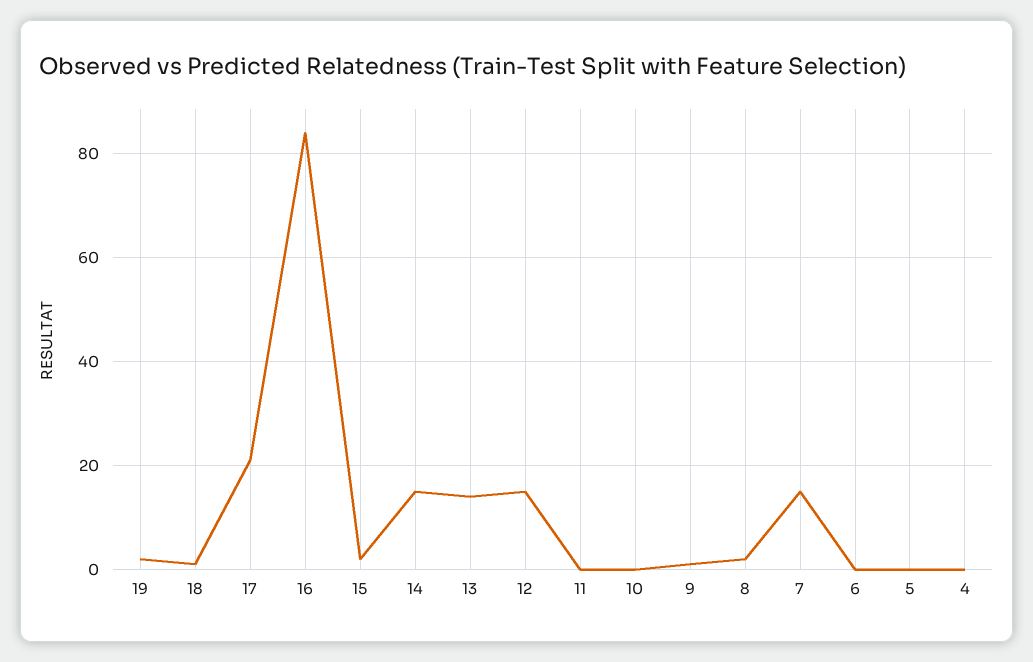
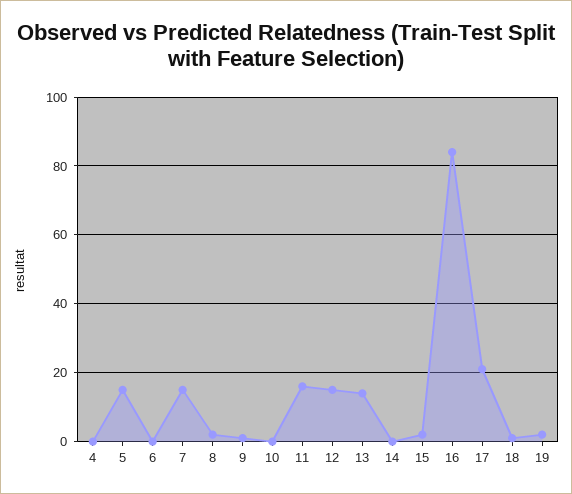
  {
    "19": 0,
    "18": 0,
    "17": 20,
    "16": 85,
    "15": 0,
-   "14": 15,
+   "14": 0,
    "13": 15,
    "12": 15,
-   "11": 0,
+   "11": 15,
    "10": 0,
    "9": 0,
    "8": 0,
    "7": 15,
    "6": 0,
-   "5": 0,
+   "5": 15,
    "4": 0
  }

